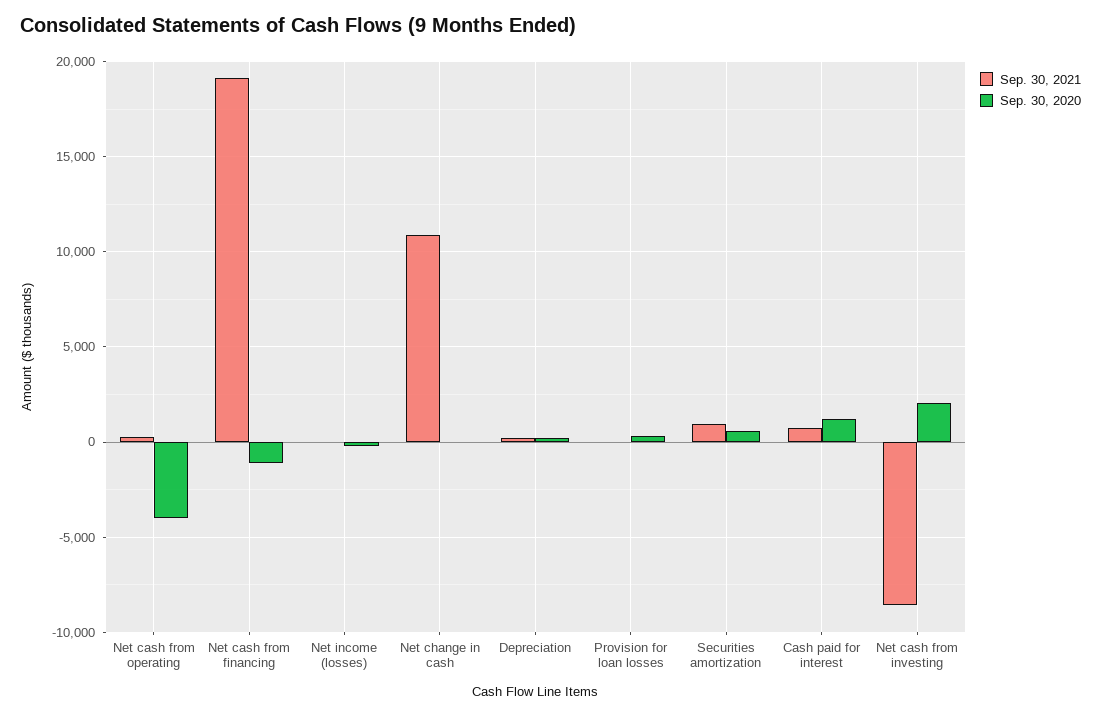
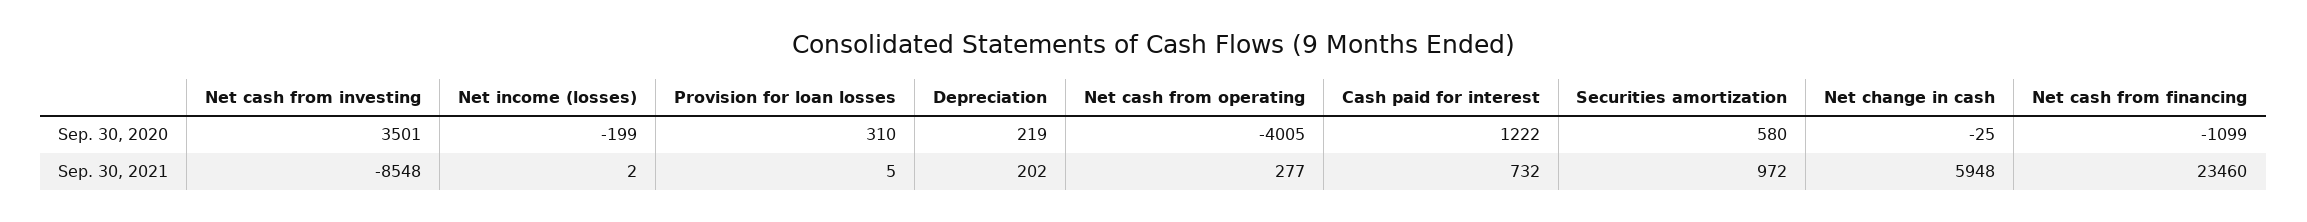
  {
    "Sep. 30, 2021": {
      "Net cash from operating": 277,
-     "Net cash from financing": 19000,
+     "Net cash from financing": 23460,
      "Net income (losses)": 2,
-     "Net change in cash": 11000,
+     "Net change in cash": 5948,
      "Depreciation": 202,
      "Provision for loan losses": 5,
      "Securities amortization": 972,
      "Cash paid for interest": 732,
      "Net cash from investing": -8548
    },
    "Sep. 30, 2020": {
      "Net cash from operating": -4005,
      "Net cash from financing": -1099,
      "Net income (losses)": -199,
      "Net change in cash": -25,
      "Depreciation": 219,
      "Provision for loan losses": 310,
      "Securities amortization": 580,
      "Cash paid for interest": 1222,
-     "Net cash from investing": 2000
+     "Net cash from investing": 3501
    }
  }

